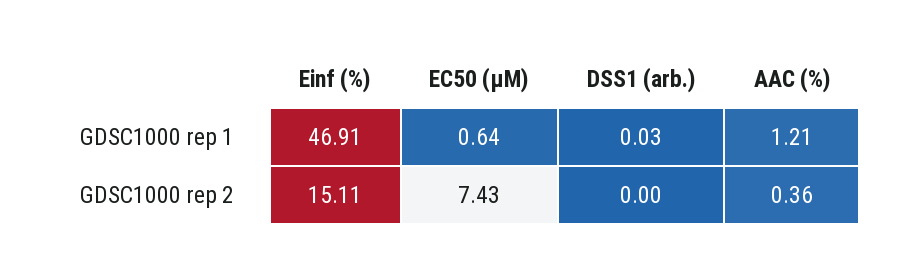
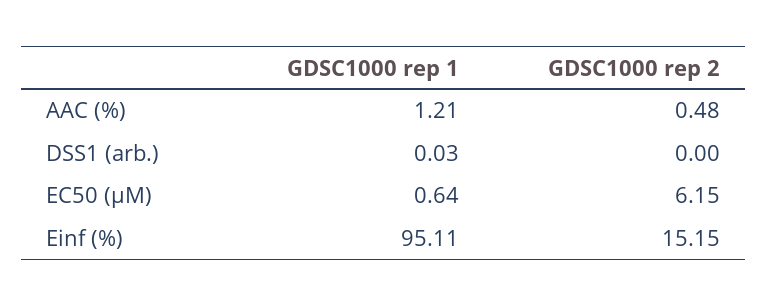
  {
    "Einf (%)": {
-     "GDSC1000 rep 1": 46.91,
+     "GDSC1000 rep 1": 95.11,
-     "GDSC1000 rep 2": 15.11
+     "GDSC1000 rep 2": 15.15
    },
    "EC50 (µM)": {
      "GDSC1000 rep 1": 0.64,
-     "GDSC1000 rep 2": 7.43
+     "GDSC1000 rep 2": 6.15
    },
    "DSS1 (arb.)": {
      "GDSC1000 rep 1": 0.03,
      "GDSC1000 rep 2": 0
    },
    "AAC (%)": {
      "GDSC1000 rep 1": 1.21,
-     "GDSC1000 rep 2": 0.36
+     "GDSC1000 rep 2": 0.48
    }
  }

